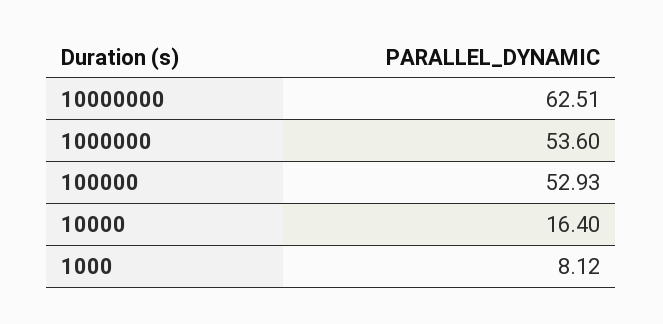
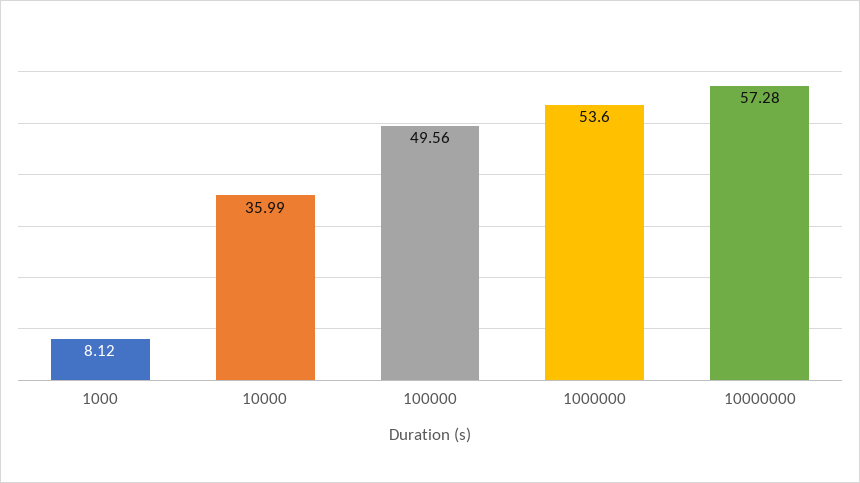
  {
-   "10000000": 62.51,
+   "10000000": 57.28,
    "1000000": 53.6,
-   "100000": 52.93,
+   "100000": 49.56,
-   "10000": 16.4,
+   "10000": 35.99,
    "1000": 8.12
  }

